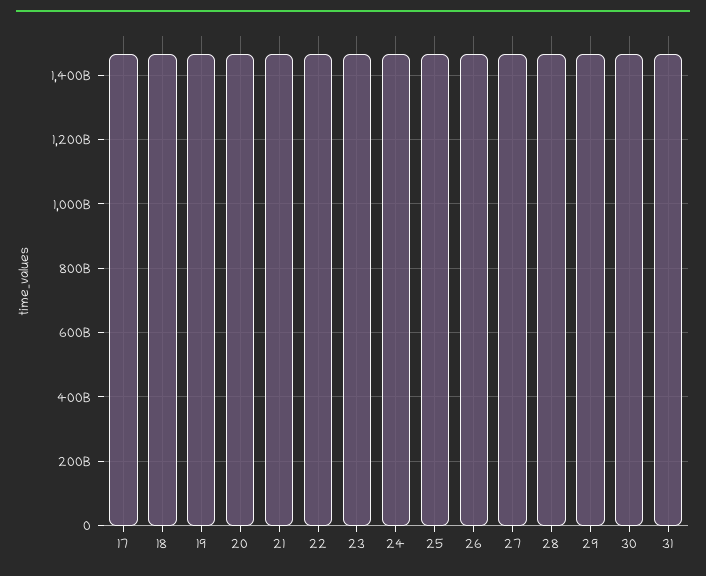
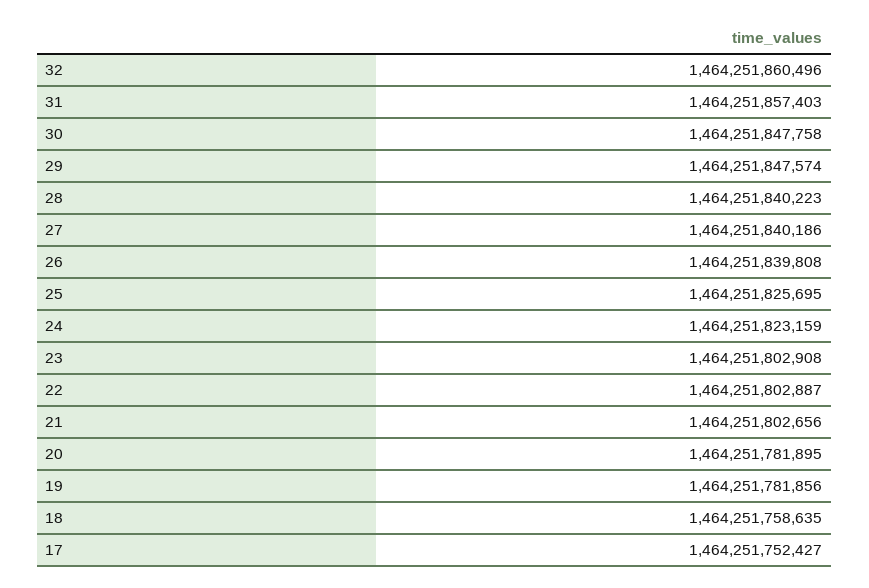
  {
    "17": 1464251752427,
    "18": 1464251758635,
    "19": 1464251781856,
    "20": 1464251781895,
    "21": 1464251802656,
    "22": 1464251802887,
    "23": 1464251802908,
    "24": 1464251823159,
    "25": 1464251825695,
    "26": 1464251839808,
    "27": 1464251840186,
    "28": 1464251840223,
    "29": 1464251847574,
    "30": 1464251847758,
-   "31": 1464251857403
+   "31": 1464251857403,
+   "32": 1464251860496
  }

